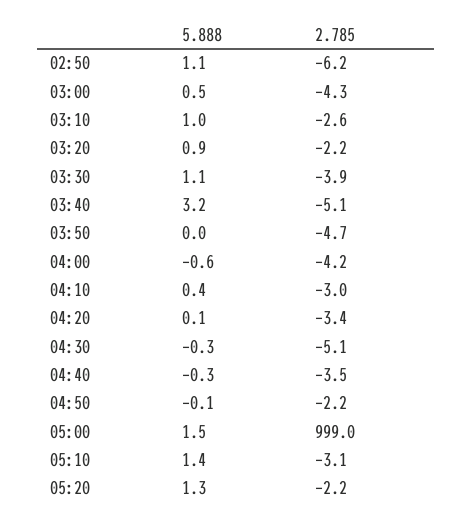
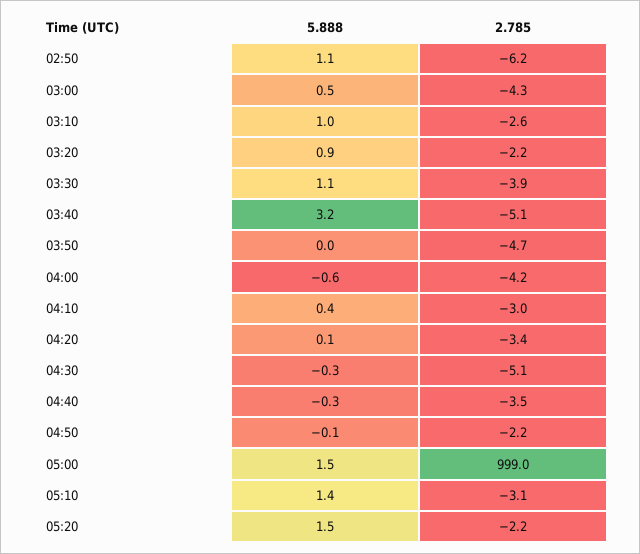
  {
    "5.888": {
      "02:50": 1.1,
      "03:00": 0.5,
      "03:10": 1,
      "03:20": 0.9,
      "03:30": 1.1,
      "03:40": 3.2,
      "03:50": 0,
      "04:00": -0.6,
      "04:10": 0.4,
      "04:20": 0.1,
      "04:30": -0.3,
      "04:40": -0.3,
      "04:50": -0.1,
      "05:00": 1.5,
      "05:10": 1.4,
-     "05:20": 1.3
+     "05:20": 1.5
    },
    "2.785": {
      "02:50": -6.2,
      "03:00": -4.3,
      "03:10": -2.6,
      "03:20": -2.2,
      "03:30": -3.9,
      "03:40": -5.1,
      "03:50": -4.7,
      "04:00": -4.2,
      "04:10": -3,
      "04:20": -3.4,
      "04:30": -5.1,
      "04:40": -3.5,
      "04:50": -2.2,
      "05:00": 999,
      "05:10": -3.1,
      "05:20": -2.2
    }
  }

